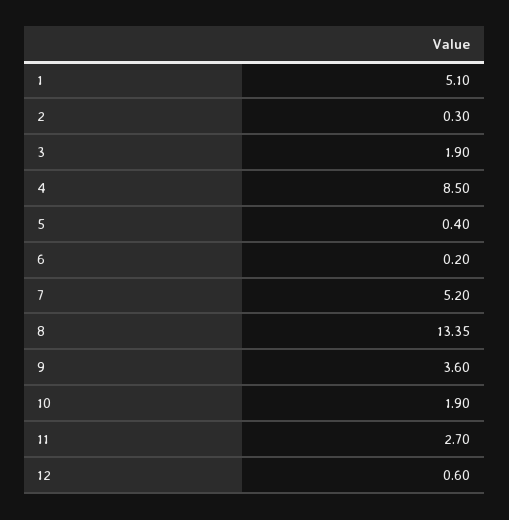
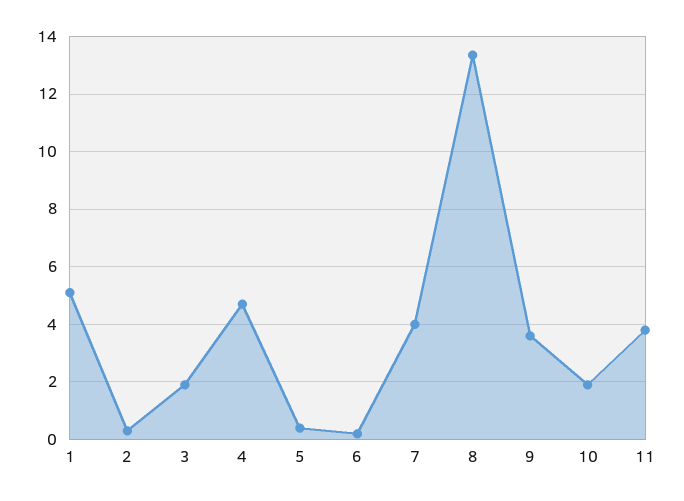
  {
    "1": 5.1,
    "2": 0.3,
    "3": 1.9,
-   "4": 8.5,
+   "4": 4.75,
    "5": 0.4,
    "6": 0.2,
-   "7": 5.2,
+   "7": 4,
    "8": 13.35,
    "9": 3.6,
    "10": 1.9,
-   "11": 2.7,
+   "11": 3.75
-   "12": 0.6
  }

